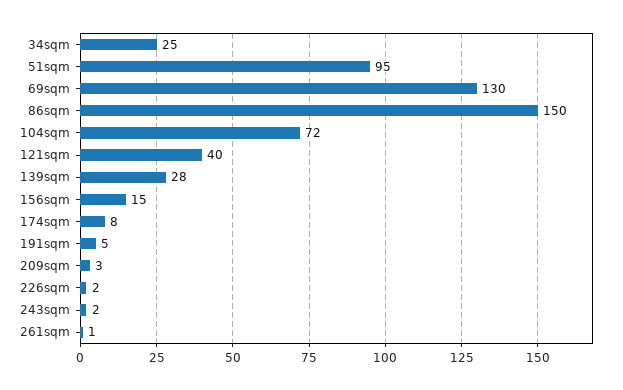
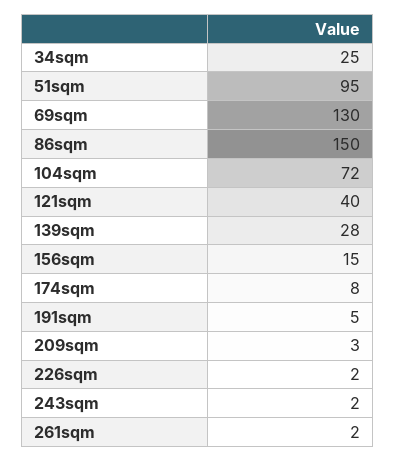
  {
    "34sqm": 25,
    "51sqm": 95,
    "69sqm": 130,
    "86sqm": 150,
    "104sqm": 72,
    "121sqm": 40,
    "139sqm": 28,
    "156sqm": 15,
    "174sqm": 8,
    "191sqm": 5,
    "209sqm": 3,
    "226sqm": 2,
    "243sqm": 2,
-   "261sqm": 1
+   "261sqm": 2
  }

